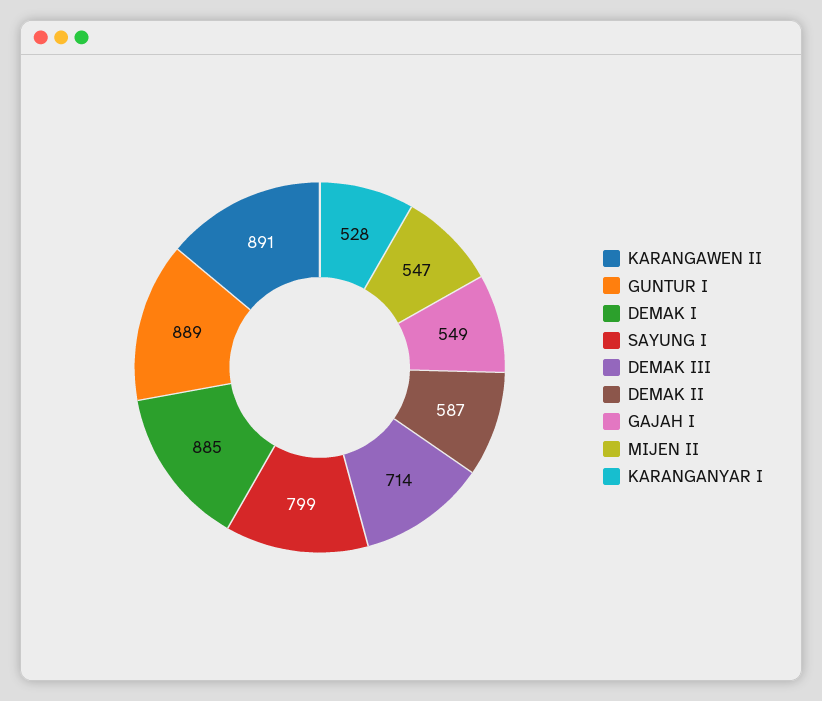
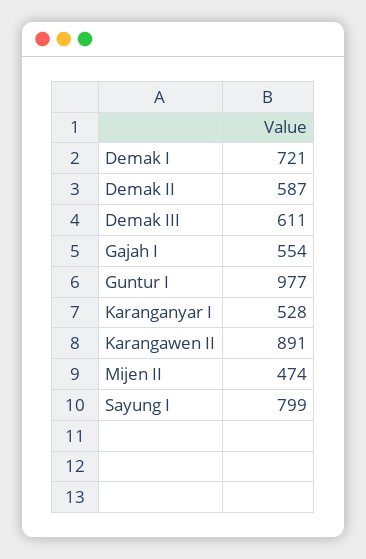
  {
    "KARANGAWEN II": 891,
-   "GUNTUR I": 889,
+   "GUNTUR I": 977,
-   "DEMAK I": 885,
+   "DEMAK I": 721,
    "SAYUNG I": 799,
-   "DEMAK III": 714,
+   "DEMAK III": 611,
    "DEMAK II": 587,
-   "GAJAH I": 549,
+   "GAJAH I": 554,
-   "MIJEN II": 547,
+   "MIJEN II": 474,
    "KARANGANYAR I": 528
  }

